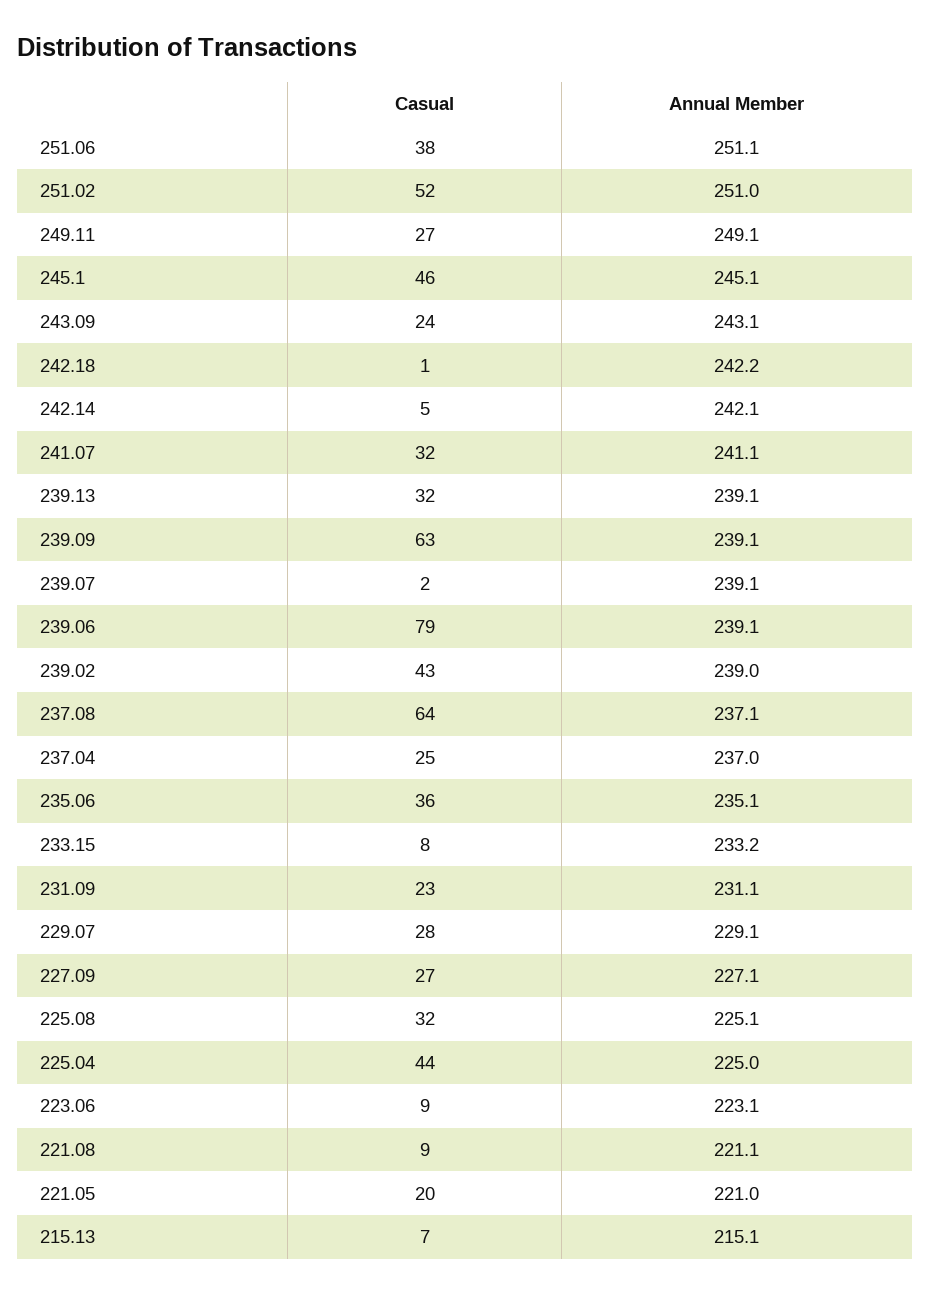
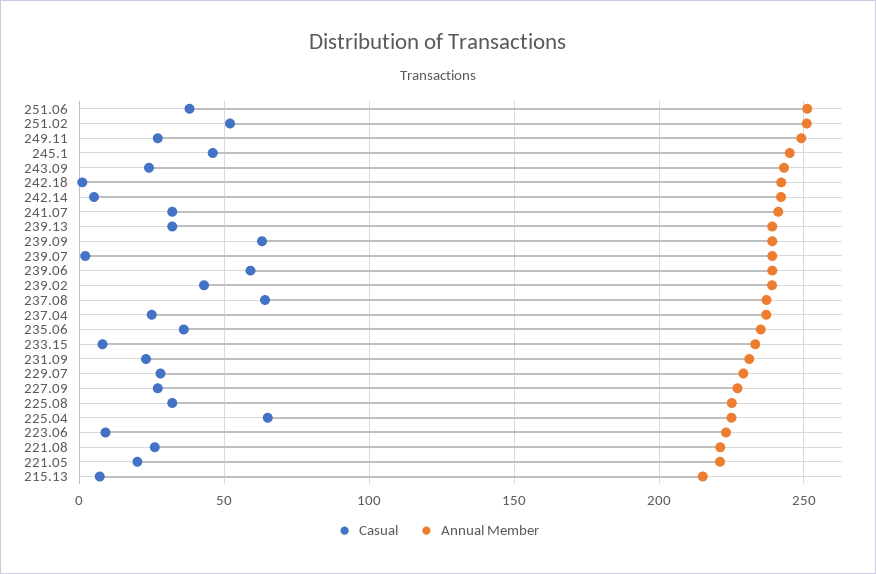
  {
    "Casual": {
      "251.06": 38,
      "251.02": 52,
      "249.11": 27,
      "245.1": 46,
      "243.09": 24,
      "242.18": 1,
      "242.14": 5,
      "241.07": 32,
      "239.13": 32,
      "239.09": 63,
      "239.07": 2,
-     "239.06": 79,
+     "239.06": 60,
      "239.02": 43,
      "237.08": 64,
      "237.04": 25,
      "235.06": 36,
      "233.15": 8,
      "231.09": 23,
      "229.07": 28,
      "227.09": 27,
      "225.08": 32,
-     "225.04": 44,
+     "225.04": 65,
      "223.06": 9,
-     "221.08": 9,
+     "221.08": 25,
      "221.05": 20,
      "215.13": 7
    },
    "Annual Member": {
      "251.06": 251.1,
      "251.02": 251,
      "249.11": 249.1,
      "245.1": 245.1,
      "243.09": 243.1,
      "242.18": 242.2,
      "242.14": 242.1,
      "241.07": 241.1,
      "239.13": 239.1,
      "239.09": 239.1,
      "239.07": 239.1,
      "239.06": 239.1,
      "239.02": 239,
      "237.08": 237.1,
      "237.04": 237,
      "235.06": 235.1,
      "233.15": 233.2,
      "231.09": 231.1,
      "229.07": 229.1,
      "227.09": 227.1,
      "225.08": 225.1,
      "225.04": 225,
      "223.06": 223.1,
      "221.08": 221.1,
      "221.05": 221,
      "215.13": 215.1
    }
  }

